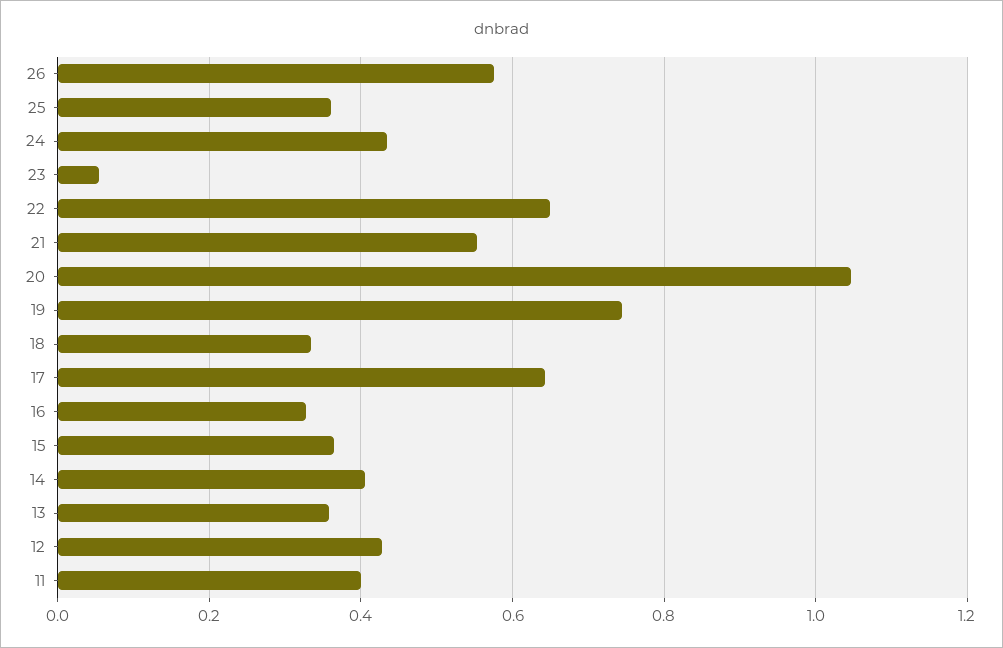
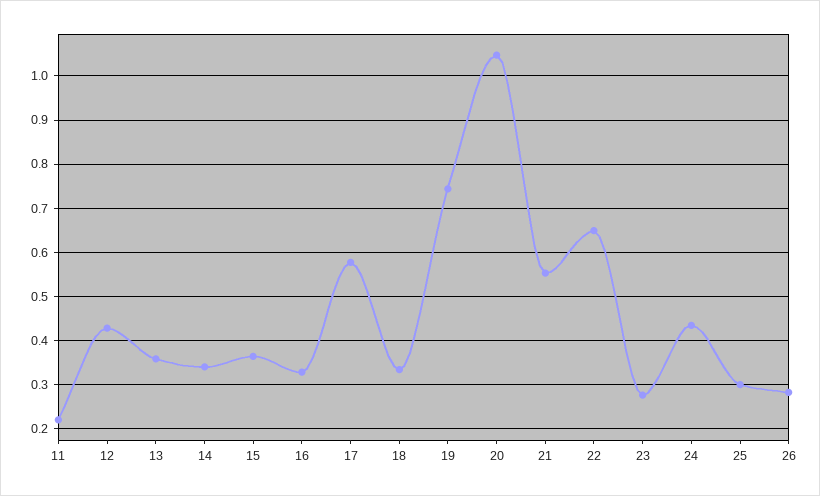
  {
-   "26": 0.58,
+   "26": 0.28,
-   "25": 0.36,
+   "25": 0.3,
    "24": 0.44,
-   "23": 0.06,
+   "23": 0.28,
    "22": 0.64,
    "21": 0.56,
    "20": 1.04,
    "19": 0.74,
    "18": 0.34,
-   "17": 0.64,
+   "17": 0.58,
    "16": 0.32,
    "15": 0.36,
-   "14": 0.4,
+   "14": 0.34,
    "13": 0.36,
    "12": 0.42,
-   "11": 0.4
+   "11": 0.22
  }

